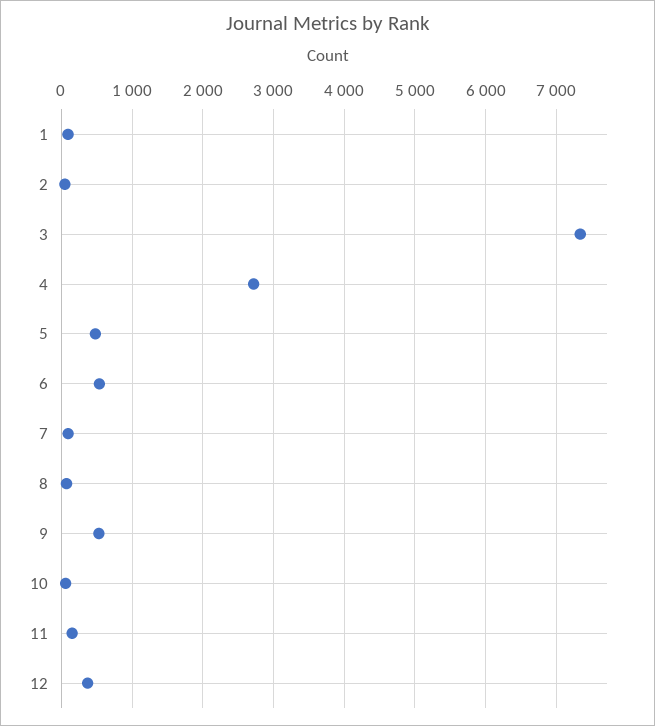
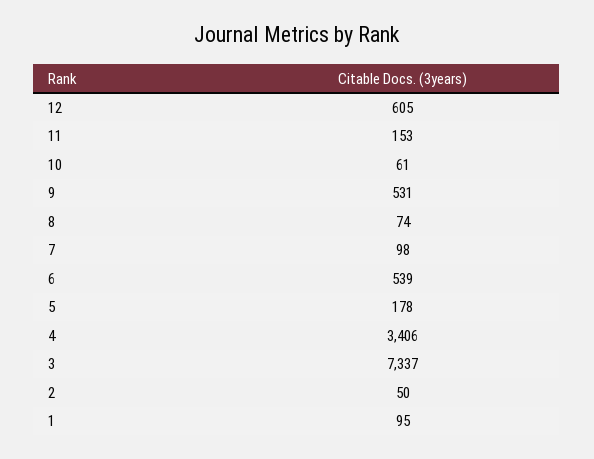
  {
    "1": 95,
    "2": 50,
    "3": 7337,
-   "4": 2700,
+   "4": 3406,
-   "5": 500,
+   "5": 178,
    "6": 539,
    "7": 98,
    "8": 74,
    "9": 531,
    "10": 61,
    "11": 153,
-   "12": 400
+   "12": 605
  }

